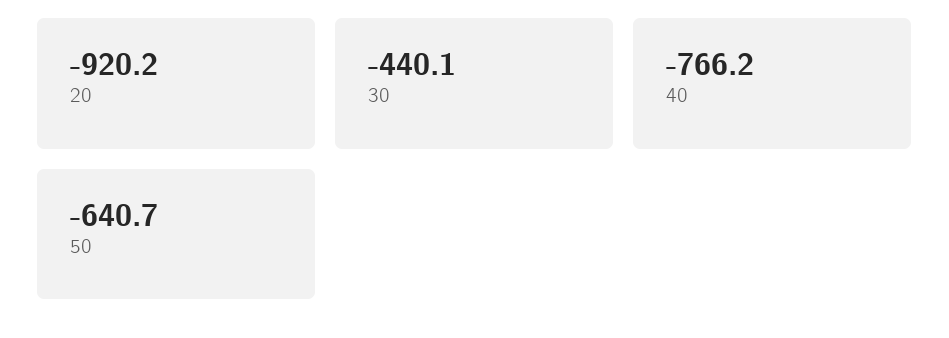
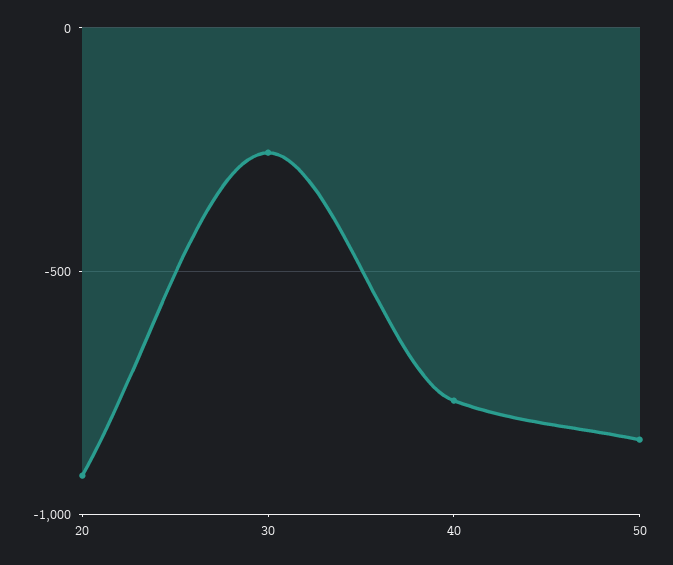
  {
    "20": -920.2,
-   "30": -440.1,
+   "30": -250,
    "40": -766.2,
-   "50": -640.7
+   "50": -850
  }

